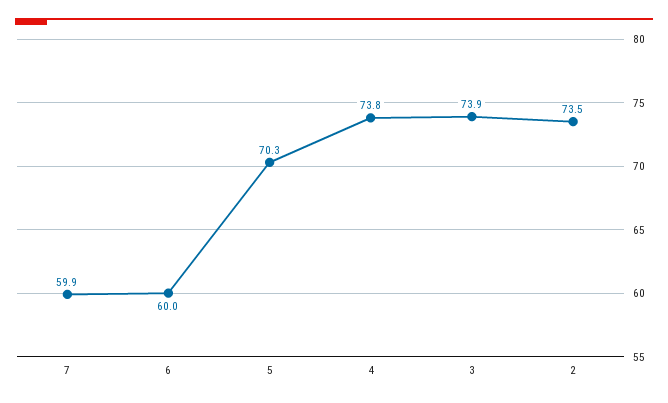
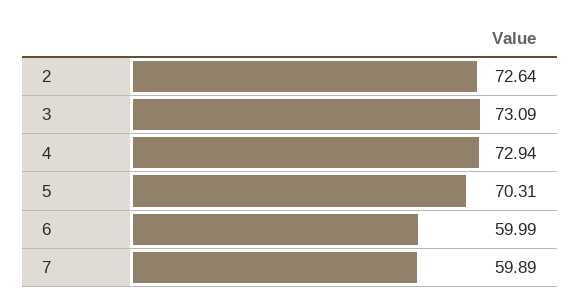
  {
    "7": 59.89,
    "6": 59.99,
    "5": 70.31,
-   "4": 73.8,
+   "4": 72.94,
-   "3": 73.9,
+   "3": 73.09,
-   "2": 73.5
+   "2": 72.64
  }

